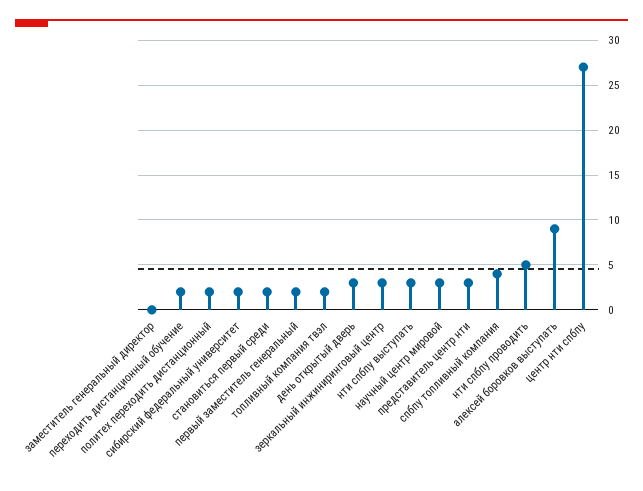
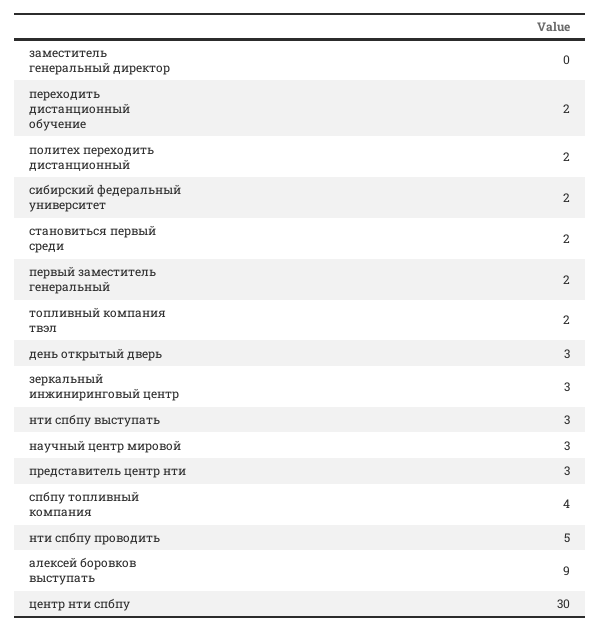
  {
    "заместитель генеральный директор": 0,
    "переходить дистанционный обучение": 2,
    "политех переходить дистанционный": 2,
    "сибирский федеральный университет": 2,
    "становиться первый среди": 2,
    "первый заместитель генеральный": 2,
    "топливный компания твэл": 2,
    "день открытый дверь": 3,
    "зеркальный инжиниринговый центр": 3,
    "нти спбпу выступать": 3,
    "научный центр мировой": 3,
    "представитель центр нти": 3,
    "спбпу топливный компания": 4,
    "нти спбпу проводить": 5,
    "алексей боровков выступать": 9,
-   "центр нти спбпу": 27
+   "центр нти спбпу": 30
  }

